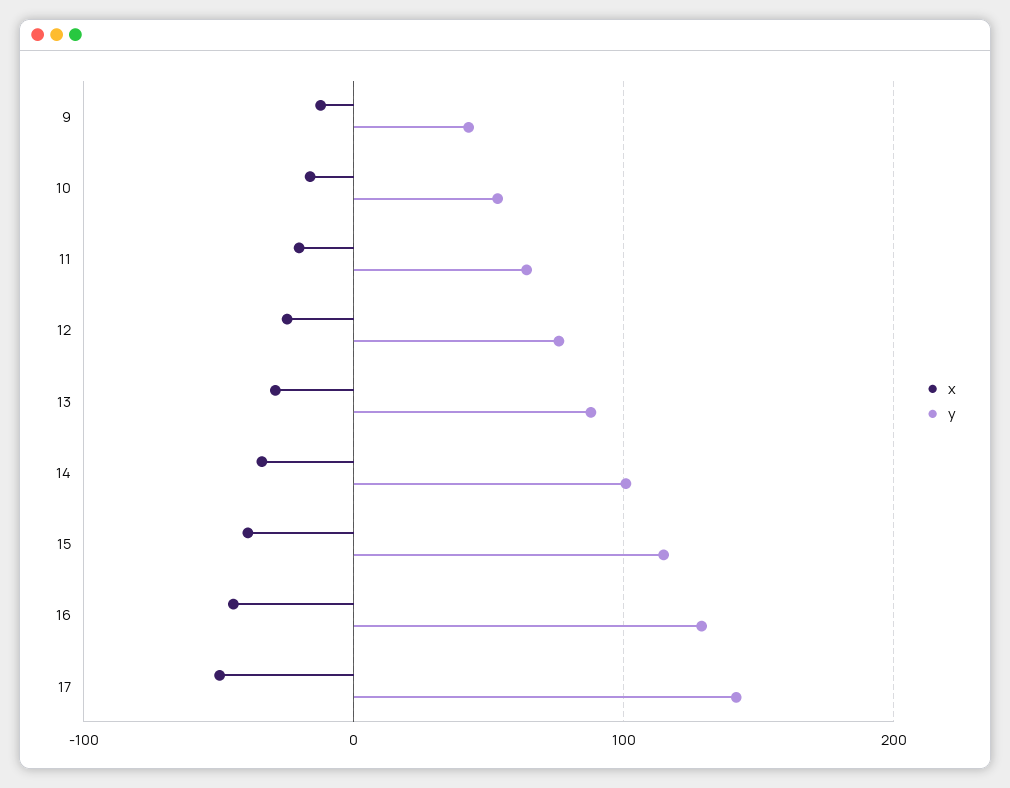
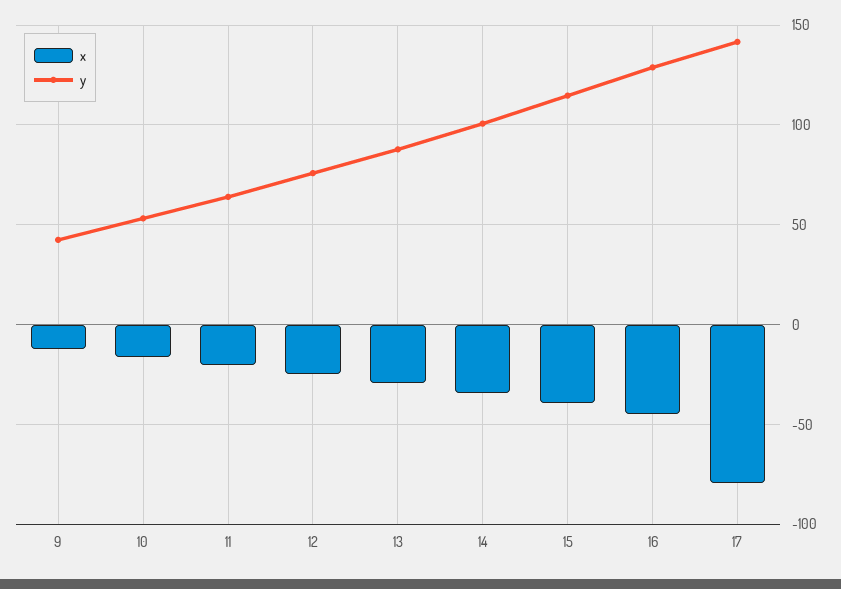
  {
    "x": {
      "9": -10,
      "10": -15,
      "11": -20,
      "12": -25,
      "13": -30,
      "14": -35,
      "15": -40,
      "16": -45,
-     "17": -50
+     "17": -80
    },
    "y": {
      "9": 45,
      "10": 55,
      "11": 65,
      "12": 75,
      "13": 90,
      "14": 100,
      "15": 115,
      "16": 130,
      "17": 140
    }
  }

